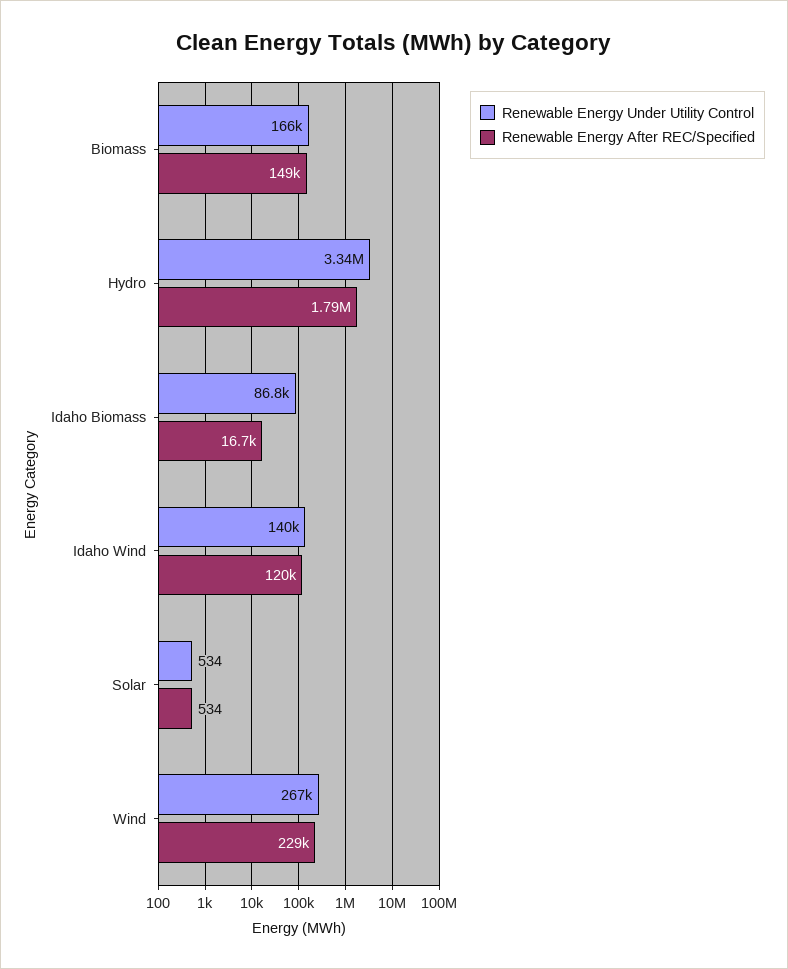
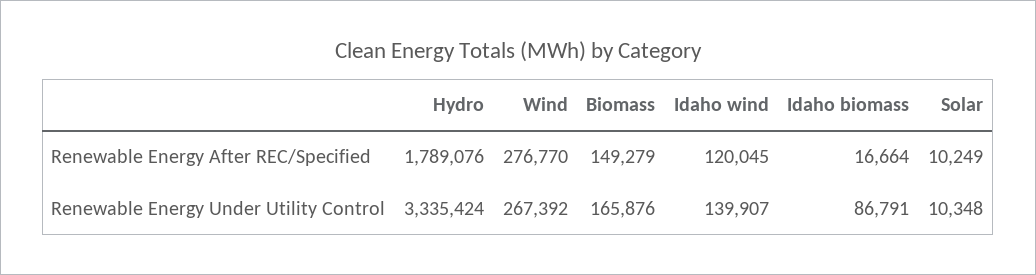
  {
    "Renewable Energy Under Utility Control": {
      "Biomass": 165876,
      "Hydro": 3335424,
      "Idaho Biomass": 86791,
      "Idaho Wind": 139907,
-     "Solar": 534,
+     "Solar": 10348,
      "Wind": 267392
    },
    "Renewable Energy After REC/Specified": {
      "Biomass": 149279,
      "Hydro": 1789076,
      "Idaho Biomass": 16664,
      "Idaho Wind": 120045,
-     "Solar": 534,
+     "Solar": 10249,
-     "Wind": 229000
+     "Wind": 276770
    }
  }

